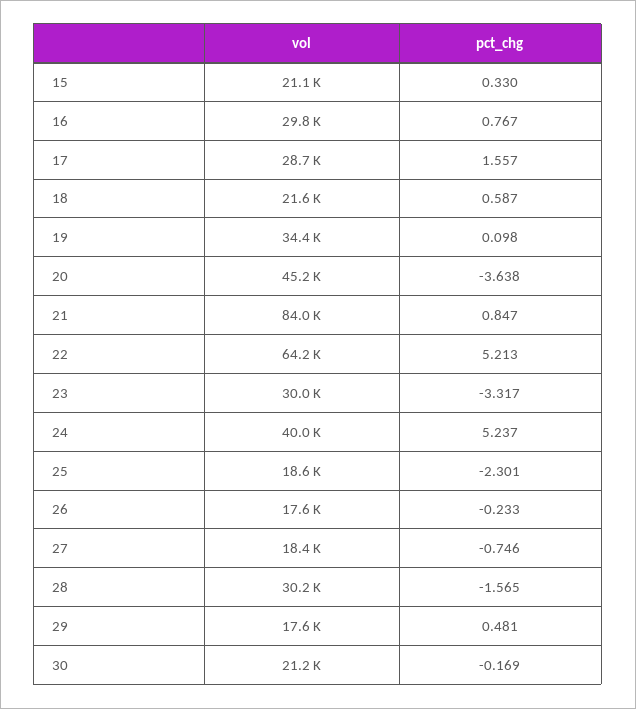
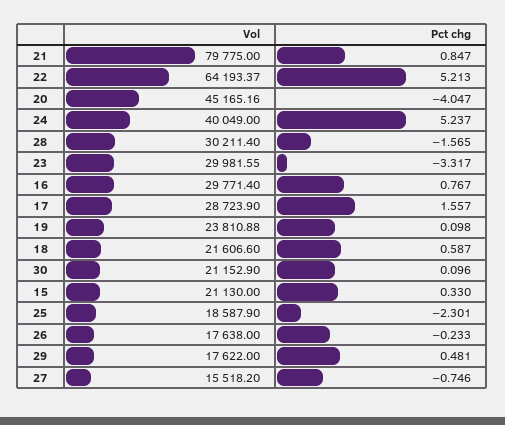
  {
    "vol": {
      "15": 21130,
      "16": 29771.4,
      "17": 28723.9,
      "18": 21606.6,
-     "19": 34400,
+     "19": 23810.88,
      "20": 45165.16,
-     "21": 84000,
+     "21": 79775,
      "22": 64193.37,
      "23": 29981.55,
      "24": 40049,
      "25": 18587.9,
      "26": 17638,
-     "27": 18400,
+     "27": 15518.2,
      "28": 30211.4,
      "29": 17622,
      "30": 21152.9
    },
    "pct_chg": {
      "15": 0.33,
      "16": 0.767,
      "17": 1.557,
      "18": 0.587,
      "19": 0.098,
-     "20": -3.638,
+     "20": -4.047,
      "21": 0.847,
      "22": 5.213,
      "23": -3.317,
      "24": 5.237,
      "25": -2.301,
      "26": -0.233,
      "27": -0.746,
      "28": -1.565,
      "29": 0.481,
-     "30": -0.169
+     "30": 0.096
    }
  }

